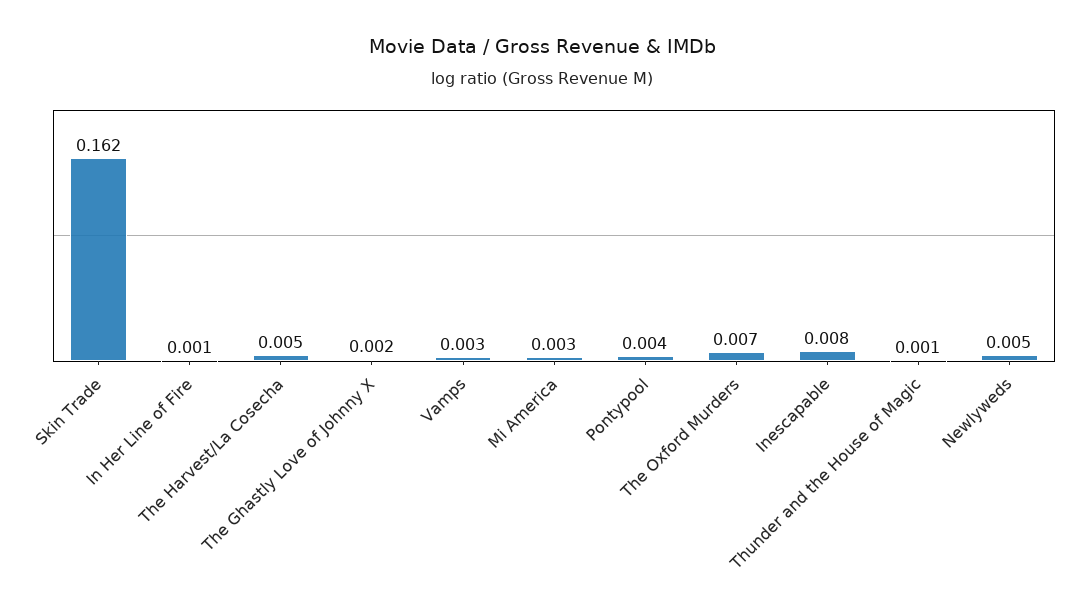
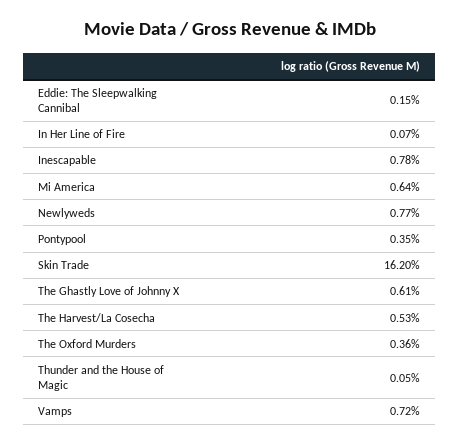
  {
    "Skin Trade": 0.162,
    "In Her Line of Fire": 0.0007,
    "The Harvest/La Cosecha": 0.0053,
-   "The Ghastly Love of Johnny X": 0.002,
+   "The Ghastly Love of Johnny X": 0.0061,
-   "Vamps": 0.003,
+   "Vamps": 0.0072,
-   "Mi America": 0.003,
+   "Mi America": 0.0064,
    "Pontypool": 0.0035,
-   "The Oxford Murders": 0.007,
+   "The Oxford Murders": 0.0036,
    "Inescapable": 0.0078,
    "Thunder and the House of Magic": 0.0005,
-   "Newlyweds": 0.005
+   "Newlyweds": 0.0077,
+   "Eddie: The Sleepwalking Cannibal": 0.0015
  }

